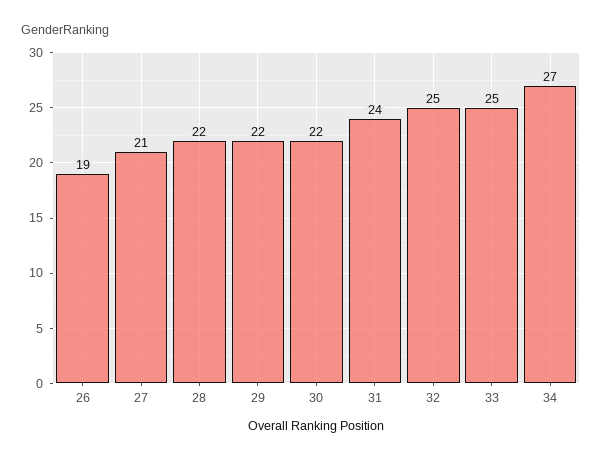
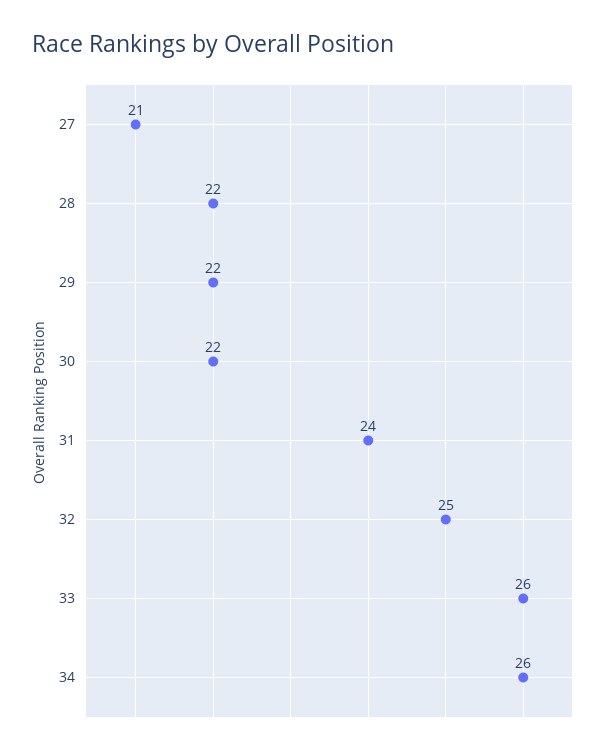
  {
-   "26": 19,
    "27": 21,
    "28": 22,
    "29": 22,
    "30": 22,
    "31": 24,
    "32": 25,
-   "33": 25,
+   "33": 26,
-   "34": 27
+   "34": 26
  }

